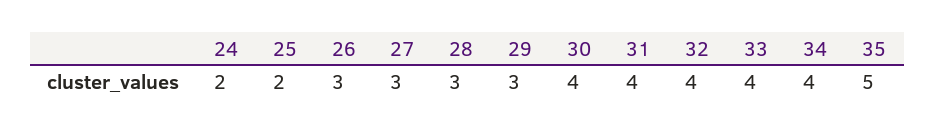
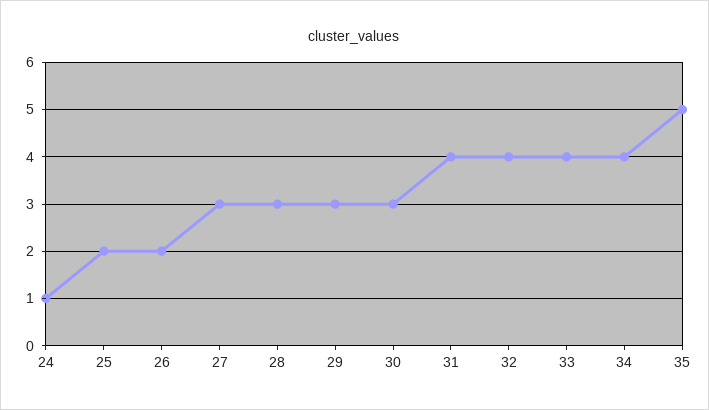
  {
-   "24": 2,
+   "24": 1,
    "25": 2,
-   "26": 3,
+   "26": 2,
    "27": 3,
    "28": 3,
    "29": 3,
-   "30": 4,
+   "30": 3,
    "31": 4,
    "32": 4,
    "33": 4,
    "34": 4,
    "35": 5
  }

